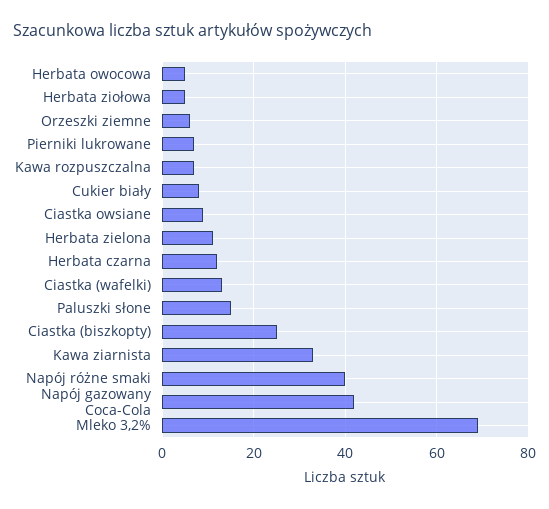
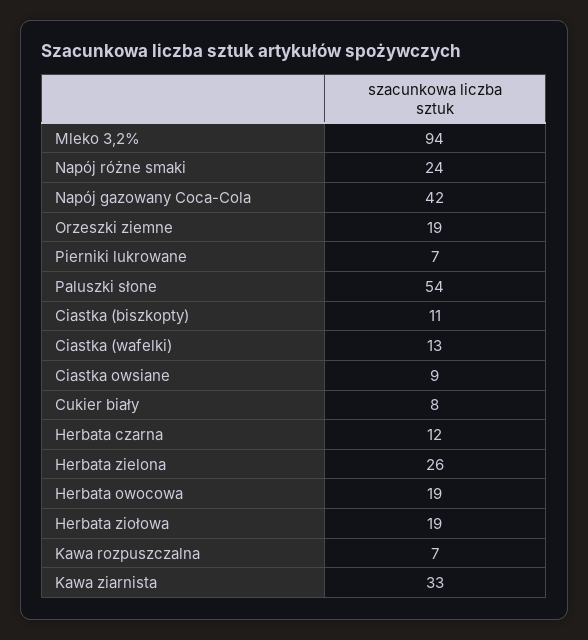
  {
-   "Herbata owocowa": 5,
+   "Herbata owocowa": 19,
-   "Herbata ziołowa": 5,
+   "Herbata ziołowa": 19,
-   "Orzeszki ziemne": 5,
+   "Orzeszki ziemne": 19,
    "Pierniki lukrowane": 7,
    "Kawa rozpuszczalna": 7,
    "Cukier biały": 8,
    "Ciastka owsiane": 9,
-   "Herbata zielona": 10,
+   "Herbata zielona": 26,
    "Herbata czarna": 12,
    "Ciastka (wafelki)": 13,
-   "Paluszki słone": 15,
+   "Paluszki słone": 54,
-   "Ciastka (biszkopty)": 25,
+   "Ciastka (biszkopty)": 11,
    "Kawa ziarnista": 33,
-   "Napój różne smaki": 40,
+   "Napój różne smaki": 24,
    "Napój gazowany Coca-Cola": 42,
-   "Mleko 3,2%": 70
+   "Mleko 3,2%": 94
  }

